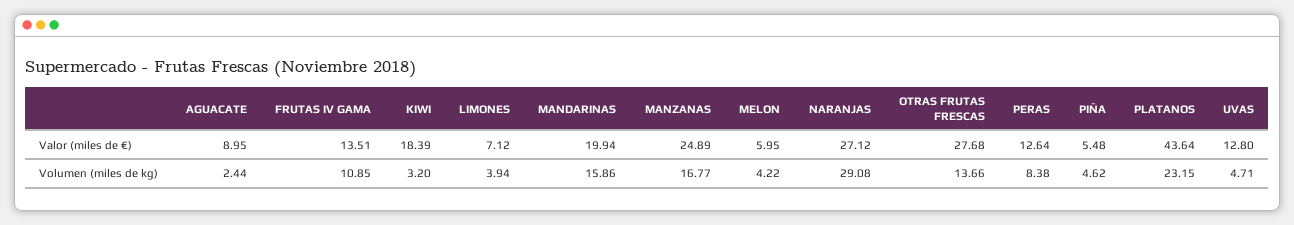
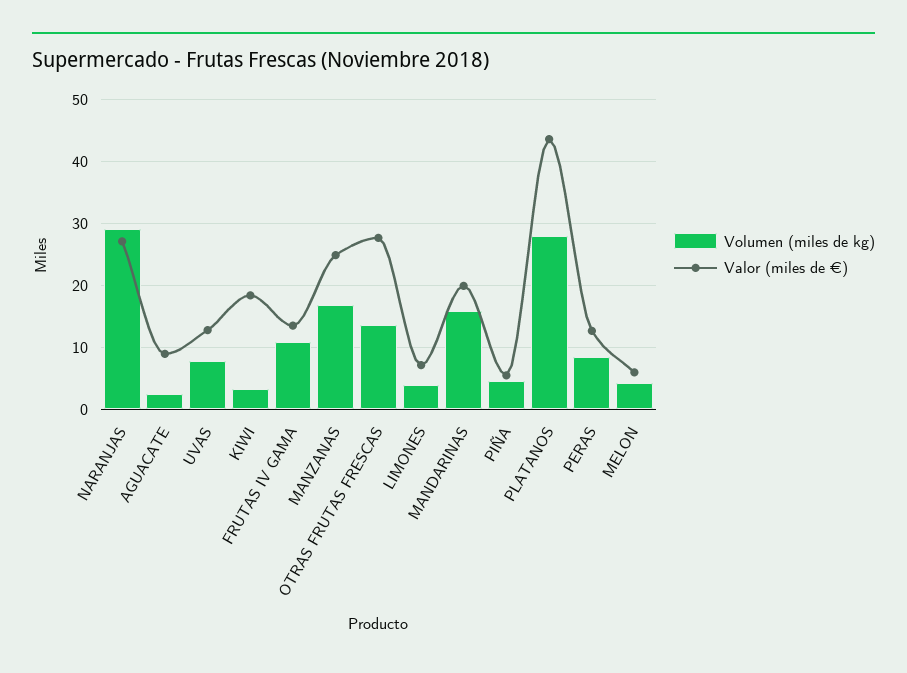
  {
    "Valor (miles de €)": {
      "AGUACATE": 8.95,
      "FRUTAS IV GAMA": 13.51,
      "KIWI": 18.39,
      "LIMONES": 7.12,
      "MANDARINAS": 19.94,
      "MANZANAS": 24.89,
      "MELON": 5.95,
      "NARANJAS": 27.12,
      "OTRAS FRUTAS FRESCAS": 27.68,
      "PERAS": 12.64,
      "PIÑA": 5.48,
      "PLATANOS": 43.64,
      "UVAS": 12.8
    },
    "Volumen (miles de kg)": {
      "AGUACATE": 2.44,
      "FRUTAS IV GAMA": 10.85,
      "KIWI": 3.2,
      "LIMONES": 3.94,
      "MANDARINAS": 15.86,
      "MANZANAS": 16.77,
      "MELON": 4.22,
      "NARANJAS": 29.08,
      "OTRAS FRUTAS FRESCAS": 13.66,
      "PERAS": 8.38,
      "PIÑA": 4.62,
-     "PLATANOS": 23.15,
+     "PLATANOS": 28,
-     "UVAS": 4.71
+     "UVAS": 8
    }
  }

